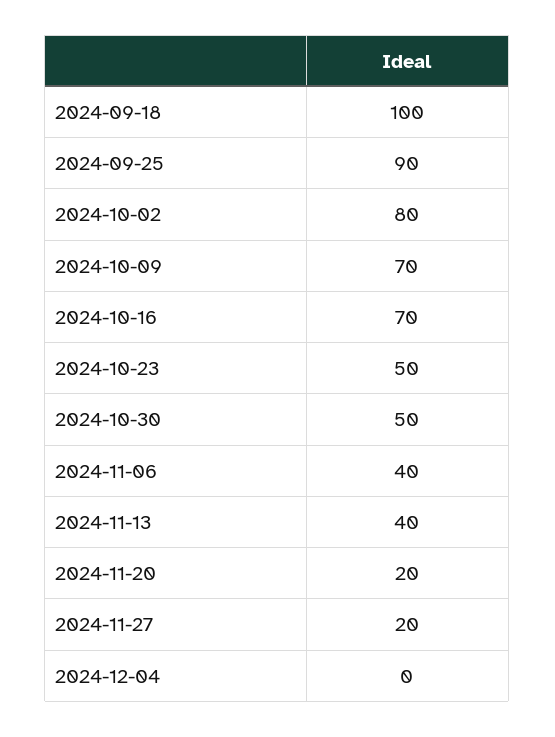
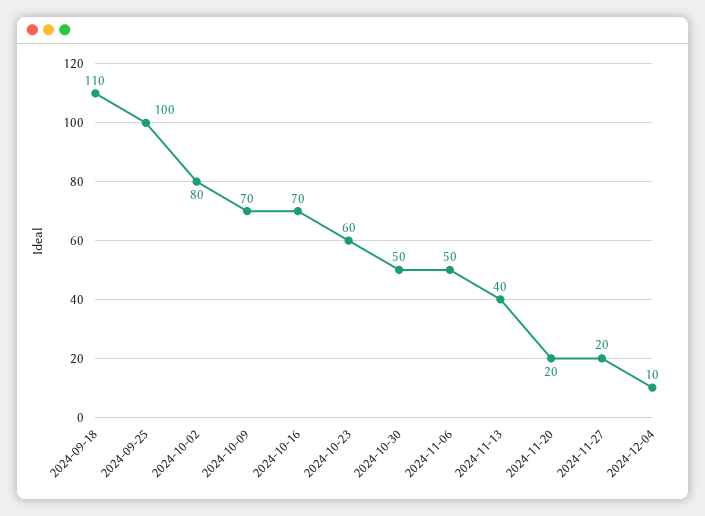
  {
-   "2024-09-18": 100,
+   "2024-09-18": 110,
-   "2024-09-25": 90,
+   "2024-09-25": 100,
    "2024-10-02": 80,
    "2024-10-09": 70,
    "2024-10-16": 70,
-   "2024-10-23": 50,
+   "2024-10-23": 60,
    "2024-10-30": 50,
-   "2024-11-06": 40,
+   "2024-11-06": 50,
    "2024-11-13": 40,
    "2024-11-20": 20,
    "2024-11-27": 20,
-   "2024-12-04": 0
+   "2024-12-04": 10
  }

